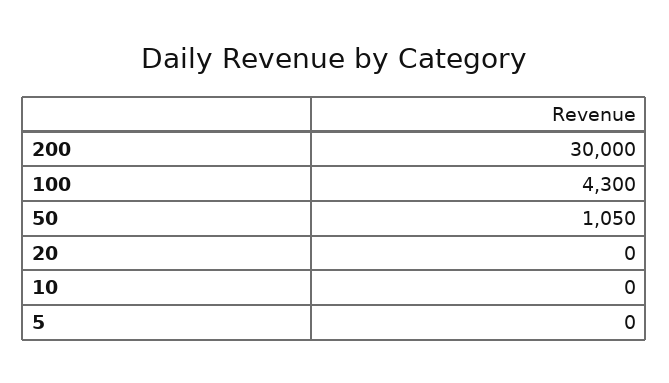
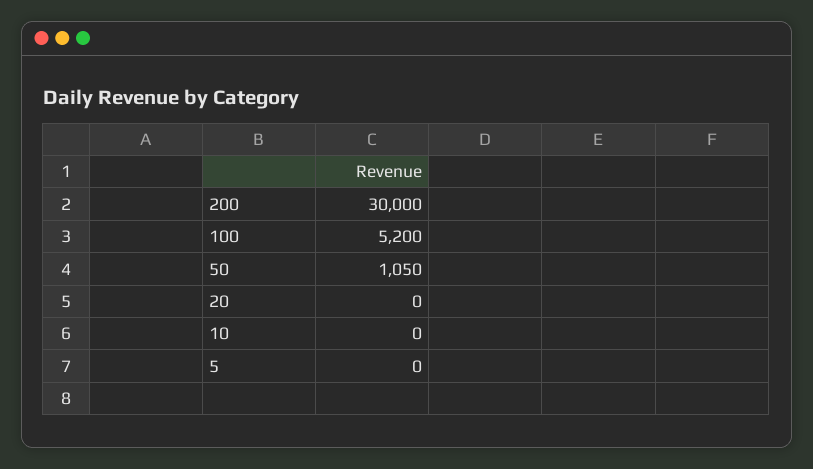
  {
    "200": 30000,
-   "100": 4300,
+   "100": 5200,
    "50": 1050,
    "20": 0,
    "10": 0,
    "5": 0
  }

